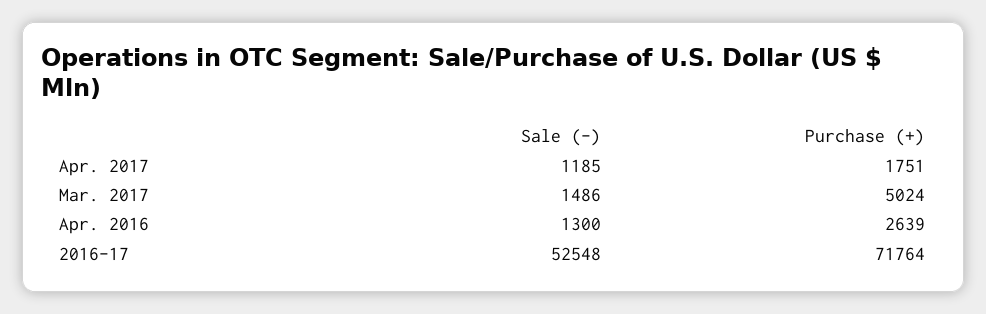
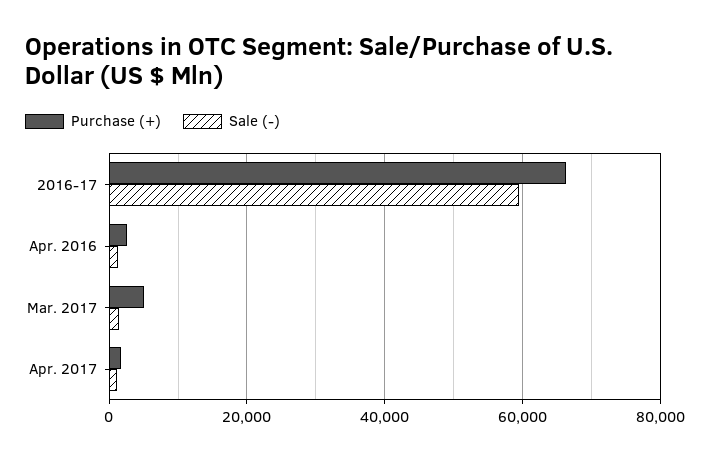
  {
    "Sale (-)": {
      "Apr. 2017": 1185,
      "Mar. 2017": 1486,
      "Apr. 2016": 1300,
-     "2016-17": 52548
+     "2016-17": 60000
    },
    "Purchase (+)": {
      "Apr. 2017": 1751,
      "Mar. 2017": 5024,
      "Apr. 2016": 2639,
-     "2016-17": 71764
+     "2016-17": 66000
    }
  }

